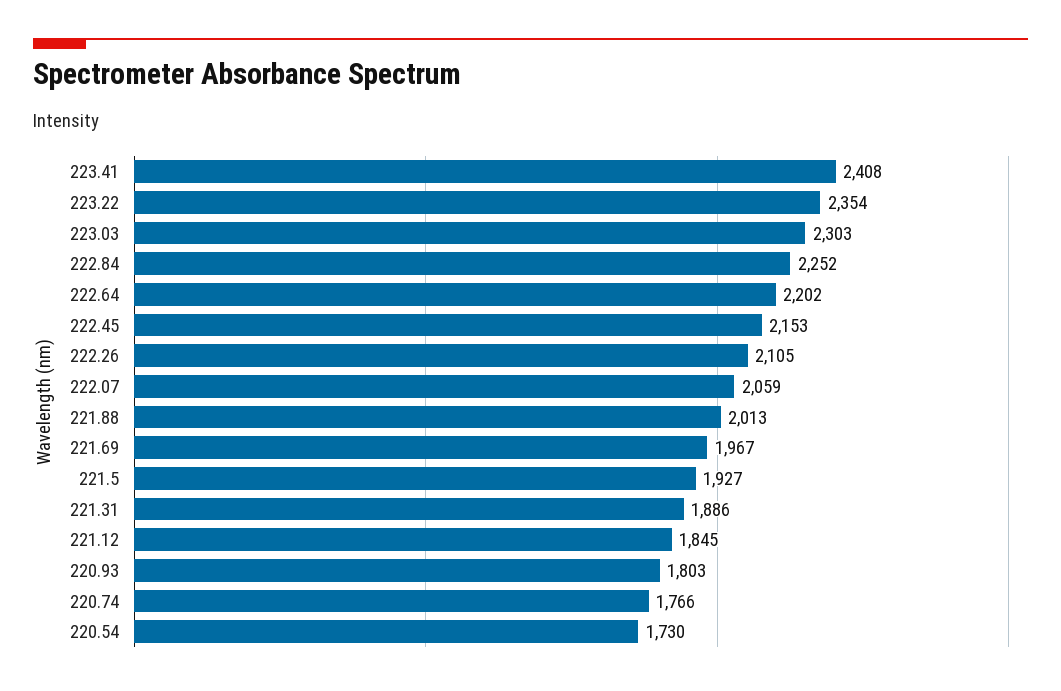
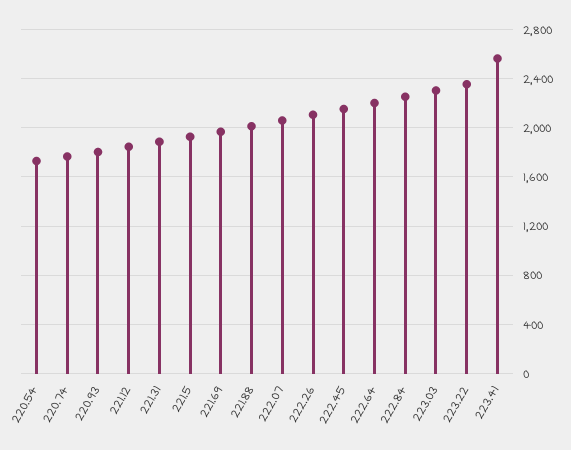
  {
-   "223.41": 2408,
+   "223.41": 2550,
    "223.22": 2354,
    "223.03": 2303,
    "222.84": 2252,
    "222.64": 2202,
    "222.45": 2153,
    "222.26": 2105,
    "222.07": 2059,
    "221.88": 2013,
    "221.69": 1967,
    "221.5": 1927,
    "221.31": 1886,
    "221.12": 1845,
    "220.93": 1803,
    "220.74": 1766,
    "220.54": 1730
  }

